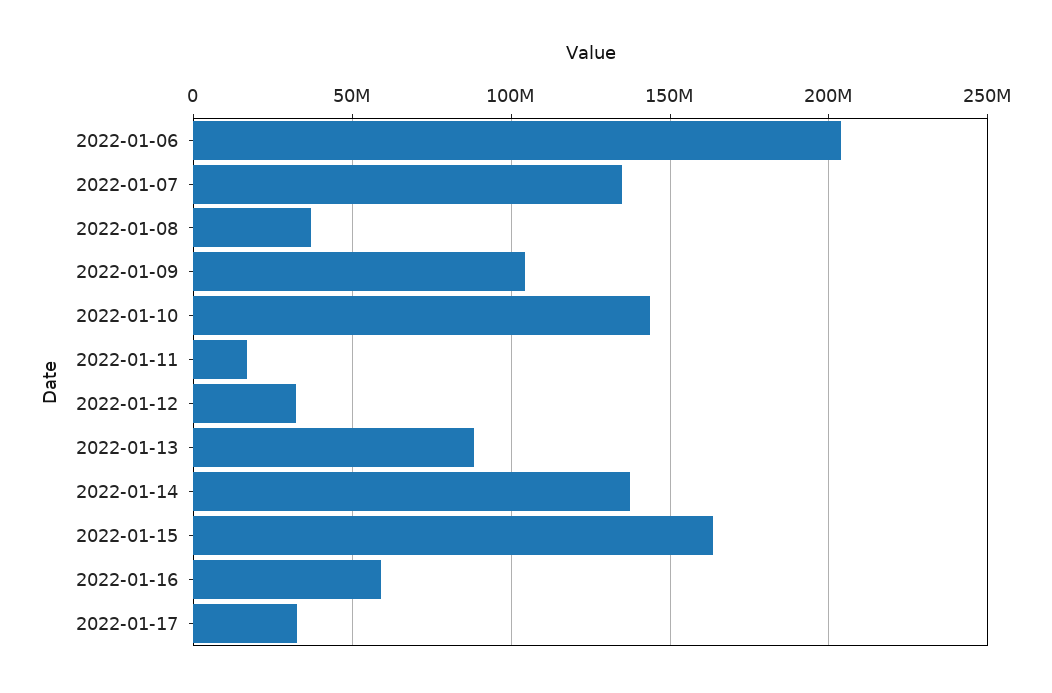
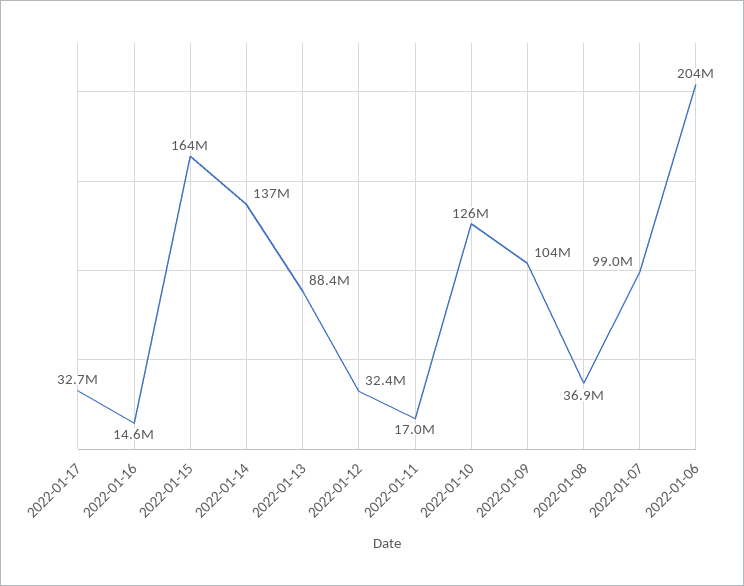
  {
    "2022-01-06": 204000000,
-   "2022-01-07": 135000000,
+   "2022-01-07": 99000000,
    "2022-01-08": 36900000,
    "2022-01-09": 104000000,
-   "2022-01-10": 145000000,
+   "2022-01-10": 126000000,
    "2022-01-11": 17000000,
    "2022-01-12": 32400000,
    "2022-01-13": 88400000,
    "2022-01-14": 137000000,
    "2022-01-15": 164000000,
-   "2022-01-16": 60000000,
+   "2022-01-16": 14600000,
    "2022-01-17": 32700000
  }

